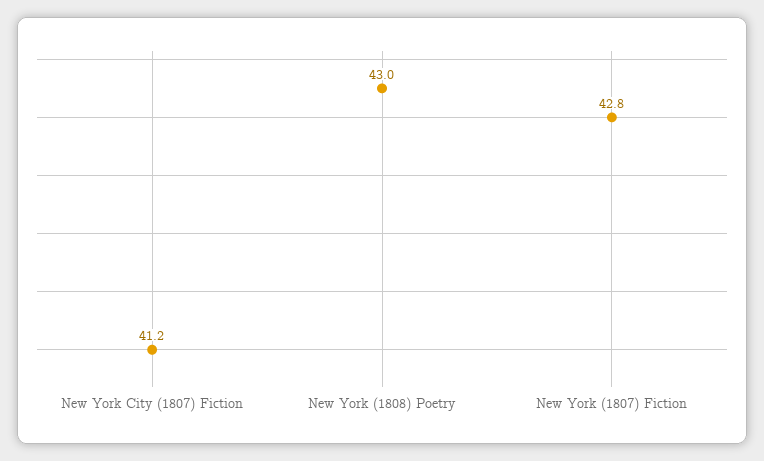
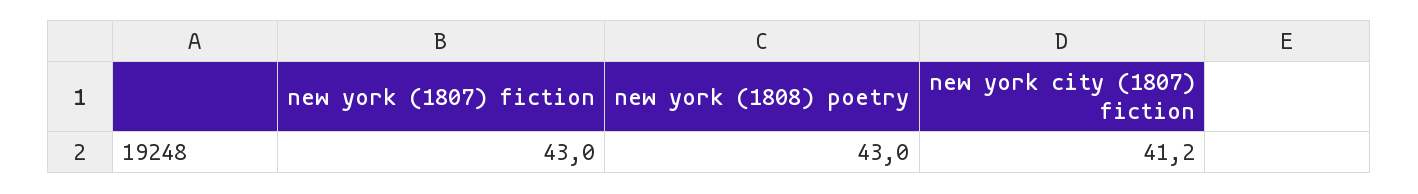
  {
    "New York City (1807) Fiction": 41.2,
    "New York (1808) Poetry": 43,
-   "New York (1807) Fiction": 42.8
+   "New York (1807) Fiction": 43
  }

